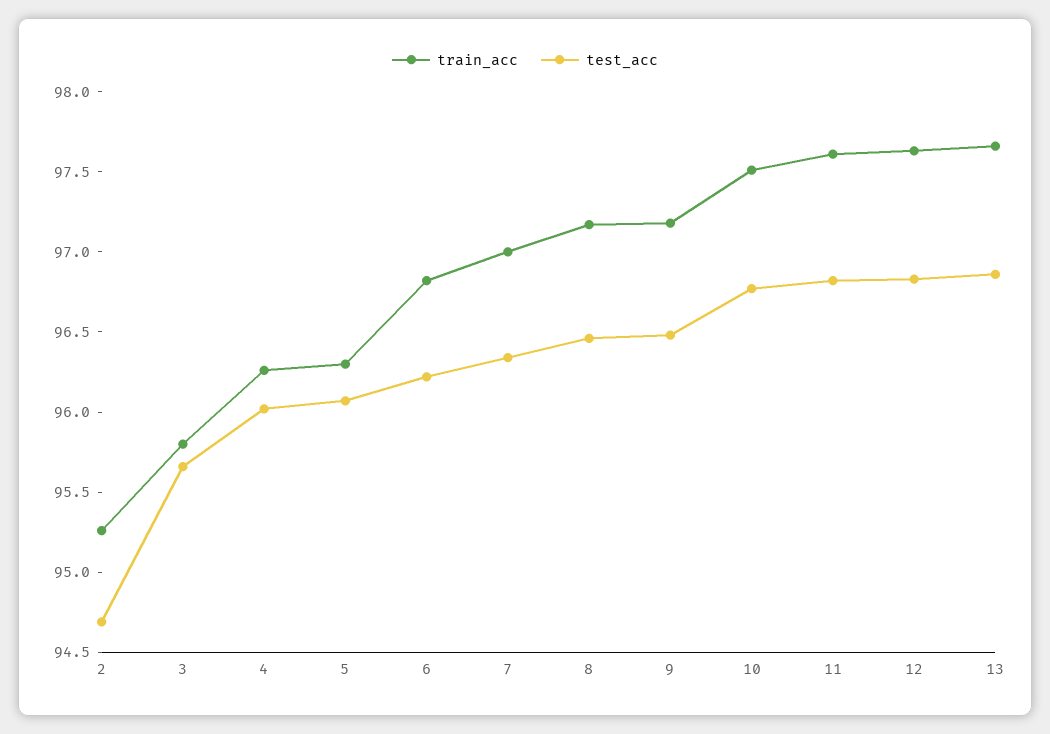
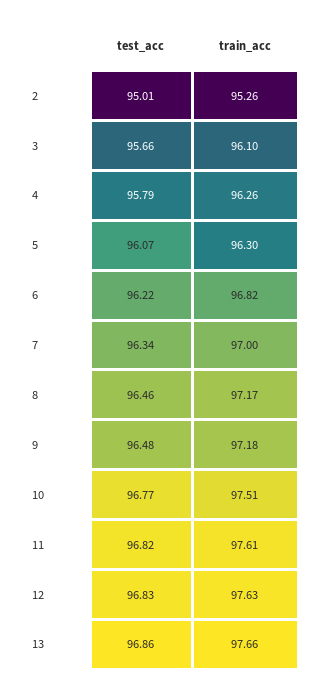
  {
    "train_acc": {
      "2": 95.26,
-     "3": 95.8,
+     "3": 96.1,
      "4": 96.26,
      "5": 96.3,
      "6": 96.82,
      "7": 97,
      "8": 97.17,
      "9": 97.18,
      "10": 97.51,
      "11": 97.61,
      "12": 97.63,
      "13": 97.66
    },
    "test_acc": {
-     "2": 94.7,
+     "2": 95.01,
      "3": 95.66,
-     "4": 96,
+     "4": 95.79,
      "5": 96.07,
      "6": 96.22,
      "7": 96.34,
      "8": 96.46,
      "9": 96.48,
      "10": 96.77,
      "11": 96.82,
      "12": 96.83,
      "13": 96.86
    }
  }

